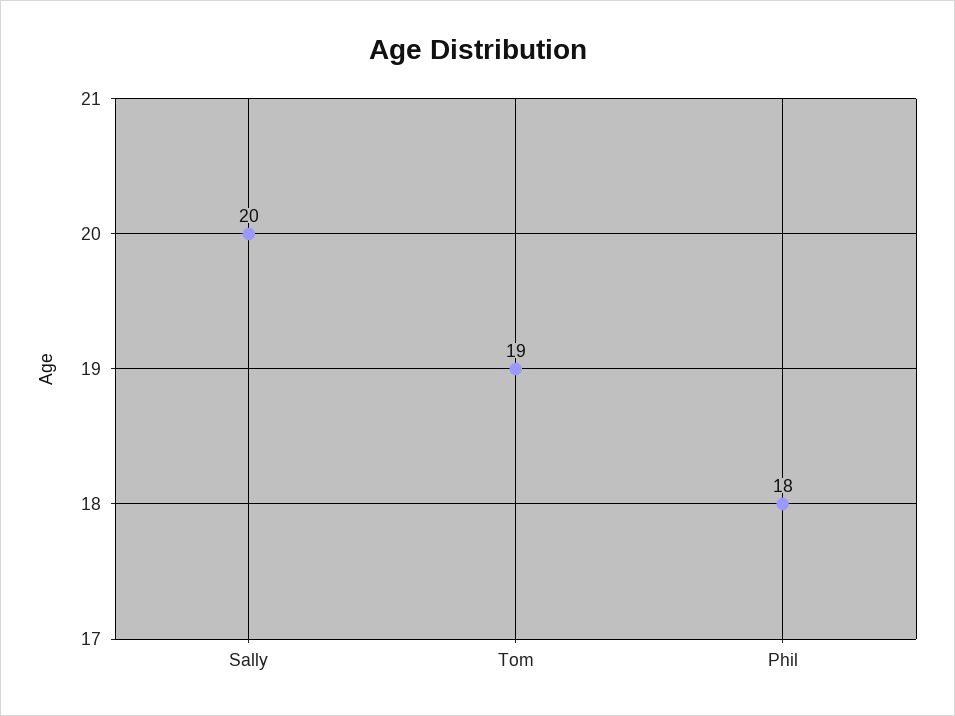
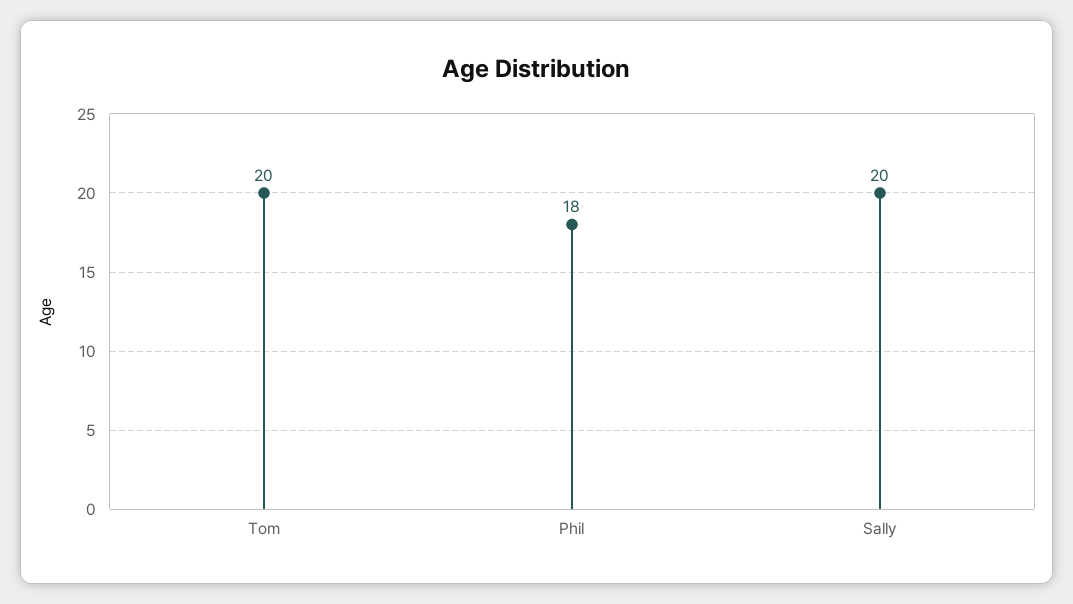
  {
    "Sally": 20,
-   "Tom": 19,
+   "Tom": 20,
    "Phil": 18
  }

